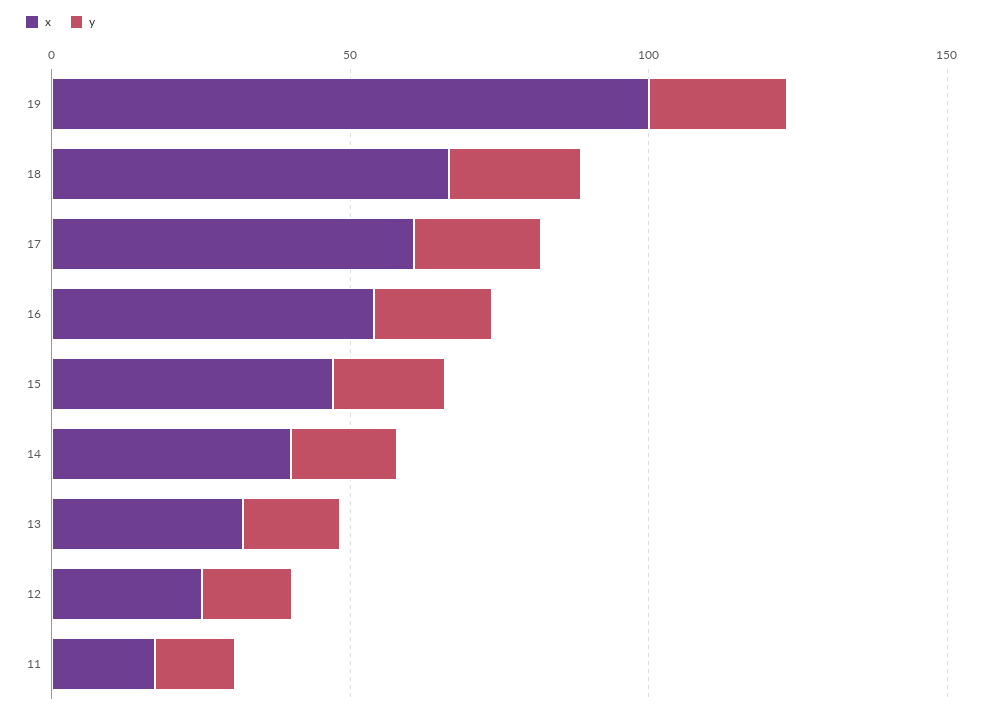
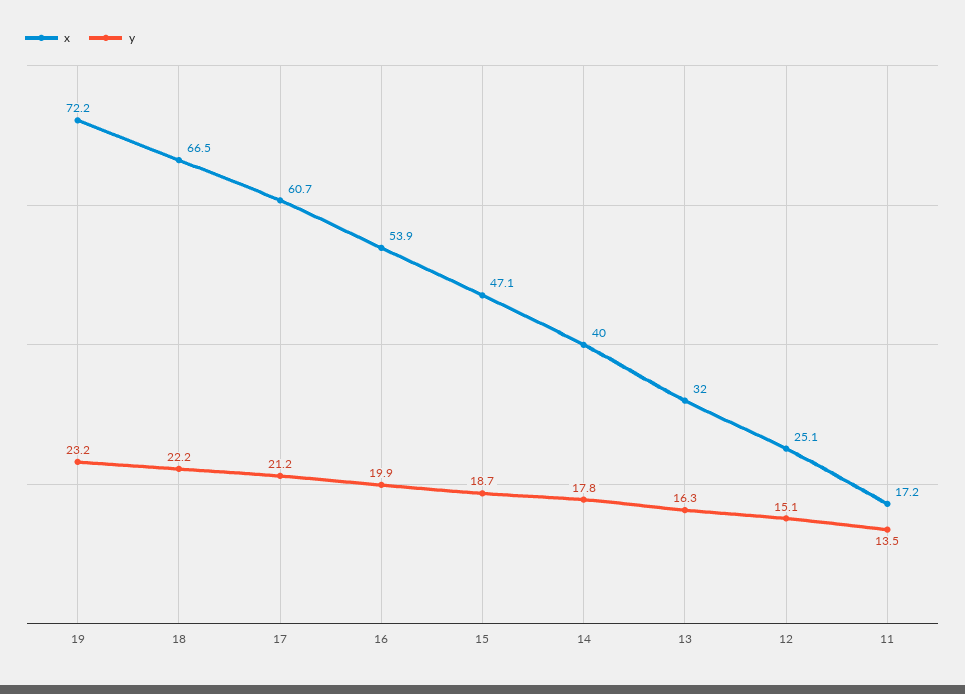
  {
    "x": {
-     "19": 100,
+     "19": 72.2,
      "18": 66.5,
      "17": 60.7,
      "16": 53.9,
      "15": 47.1,
      "14": 40,
      "13": 32,
      "12": 25.1,
      "11": 17.2
    },
    "y": {
      "19": 23.2,
      "18": 22.2,
      "17": 21.2,
      "16": 19.9,
      "15": 18.7,
      "14": 17.8,
      "13": 16.3,
      "12": 15.1,
      "11": 13.5
    }
  }

